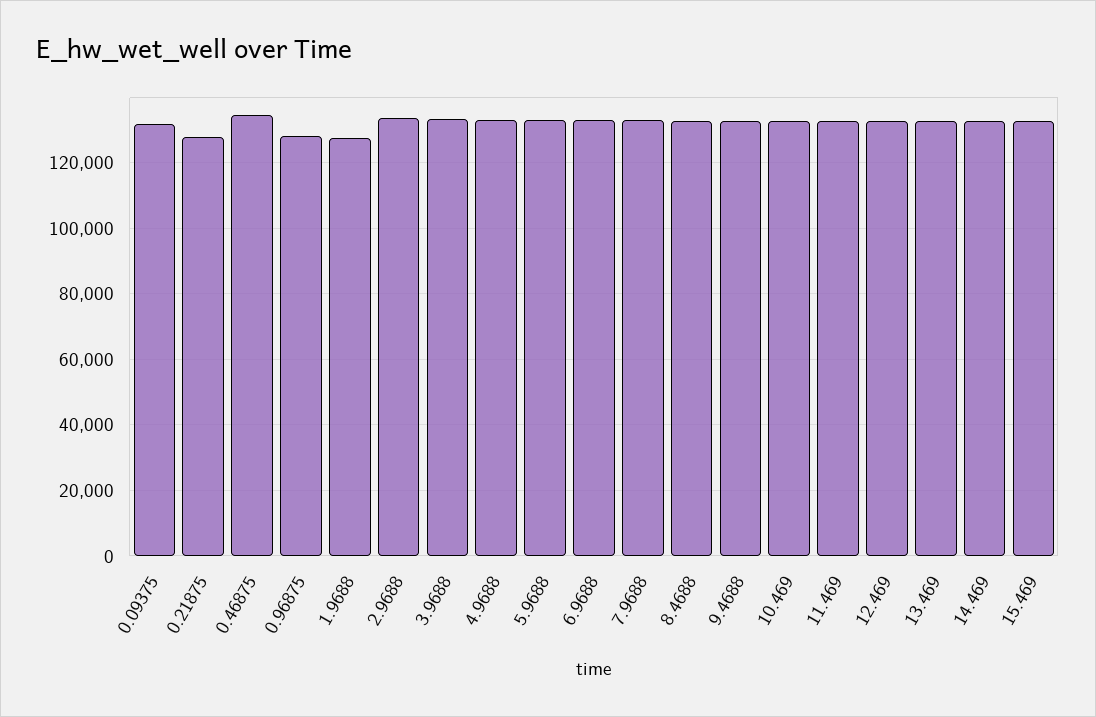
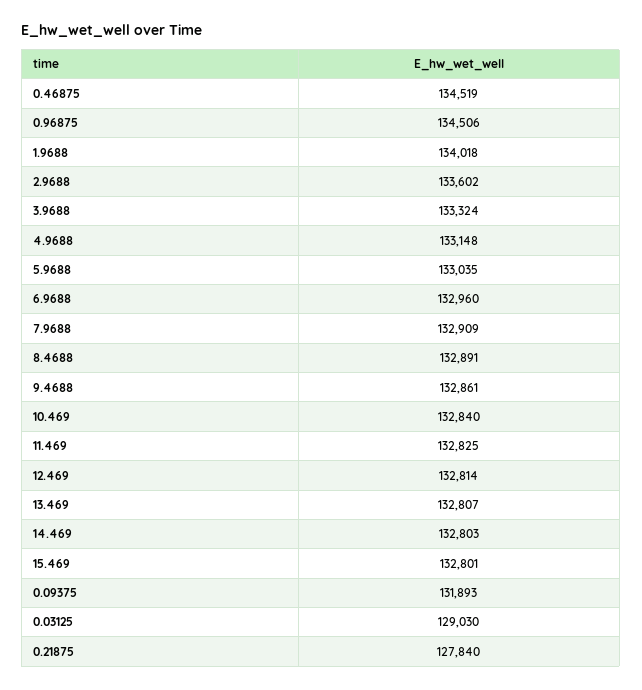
  {
    "0.09375": 131893,
    "0.21875": 127840,
    "0.46875": 134519,
-   "0.96875": 128000,
+   "0.96875": 134506,
-   "1.9688": 128000,
+   "1.9688": 134018,
    "2.9688": 133602,
    "3.9688": 133324,
    "4.9688": 133148,
    "5.9688": 133035,
    "6.9688": 132960,
    "7.9688": 132909,
    "8.4688": 132891,
    "9.4688": 132861,
    "10.469": 132840,
    "11.469": 132825,
    "12.469": 132814,
    "13.469": 132807,
    "14.469": 132803,
-   "15.469": 132801
+   "15.469": 132801,
+   "0.03125": 129030
  }

